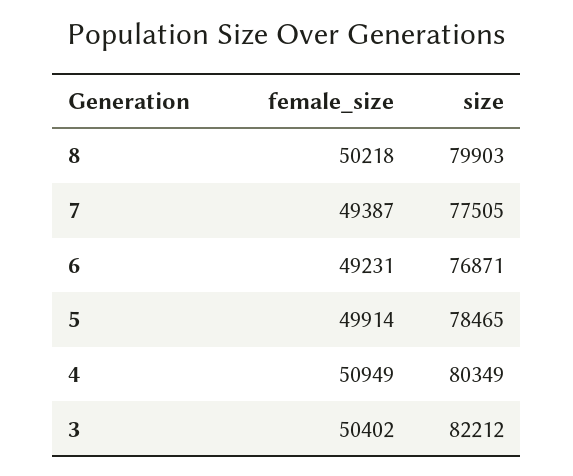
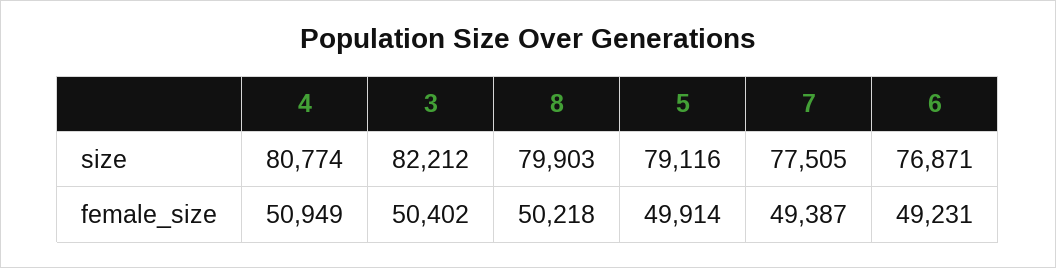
  {
    "female_size": {
      "8": 50218,
      "7": 49387,
      "6": 49231,
      "5": 49914,
      "4": 50949,
      "3": 50402
    },
    "size": {
      "8": 79903,
      "7": 77505,
      "6": 76871,
-     "5": 78465,
+     "5": 79116,
-     "4": 80349,
+     "4": 80774,
      "3": 82212
    }
  }

